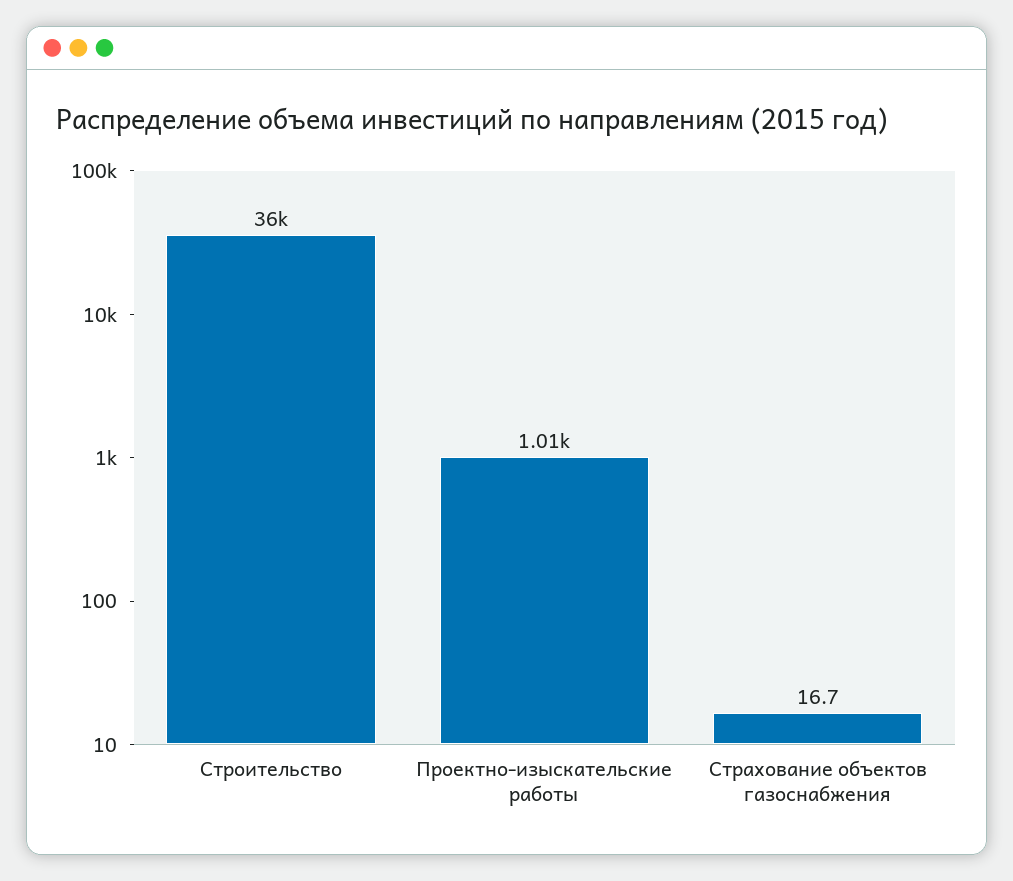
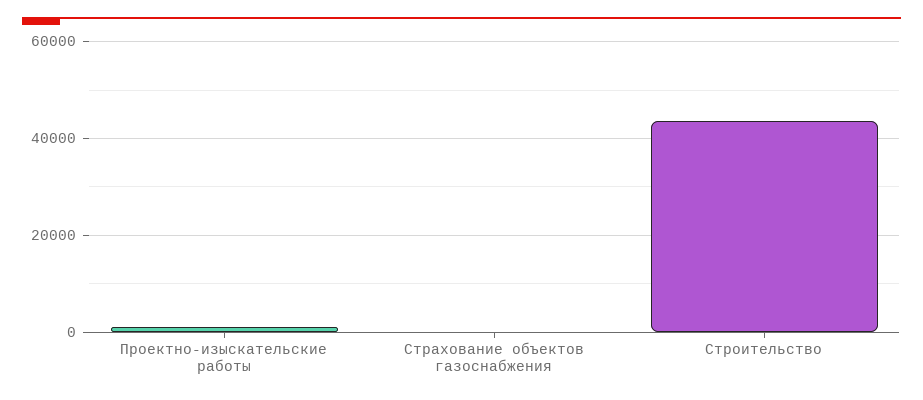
  {
-   "Строительство": 36000,
+   "Строительство": 44000,
    "Проектно-изыскательские работы": 1010,
    "Страхование объектов газоснабжения": 16.7
  }

